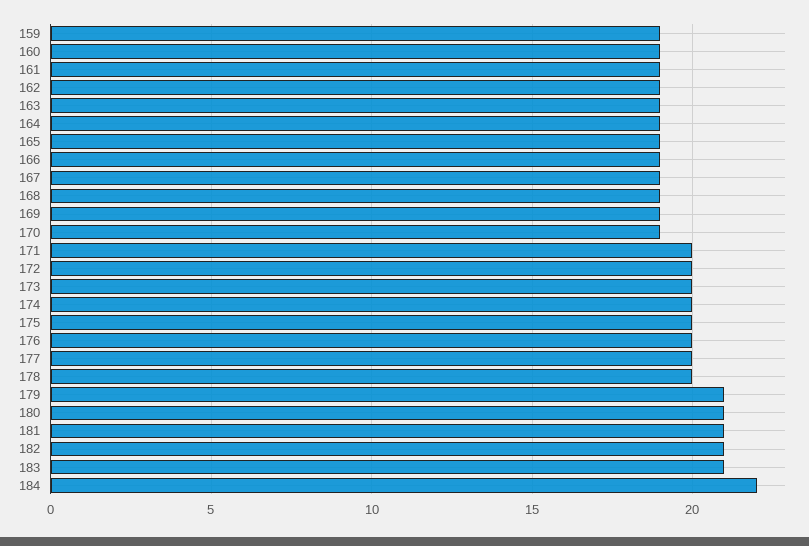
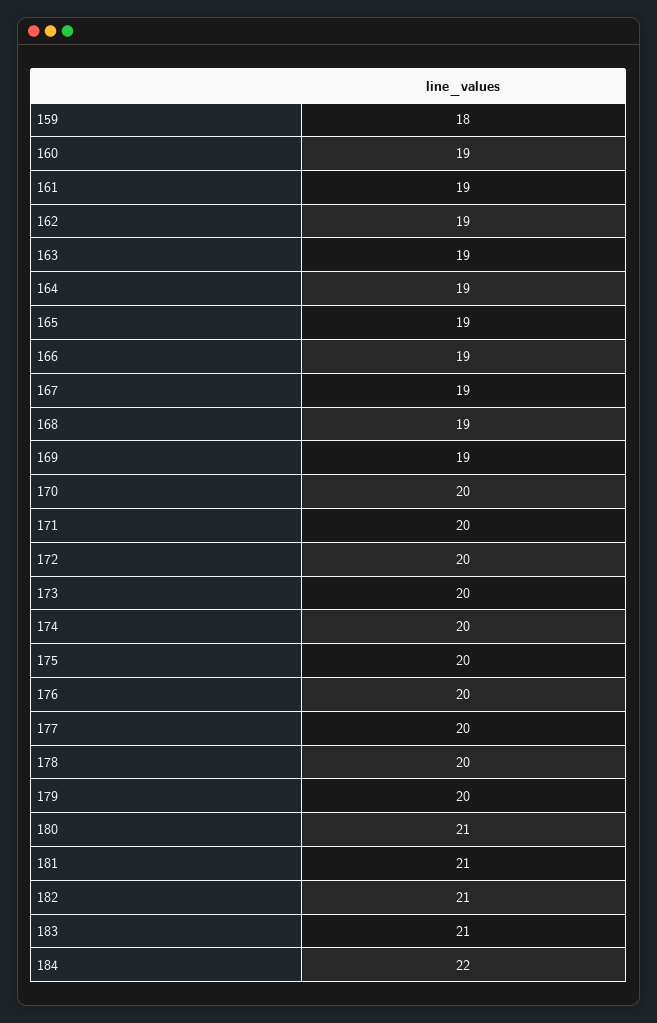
  {
-   "159": 19,
+   "159": 18,
    "160": 19,
    "161": 19,
    "162": 19,
    "163": 19,
    "164": 19,
    "165": 19,
    "166": 19,
    "167": 19,
    "168": 19,
    "169": 19,
-   "170": 19,
+   "170": 20,
    "171": 20,
    "172": 20,
    "173": 20,
    "174": 20,
    "175": 20,
    "176": 20,
    "177": 20,
    "178": 20,
-   "179": 21,
+   "179": 20,
    "180": 21,
    "181": 21,
    "182": 21,
    "183": 21,
    "184": 22
  }

